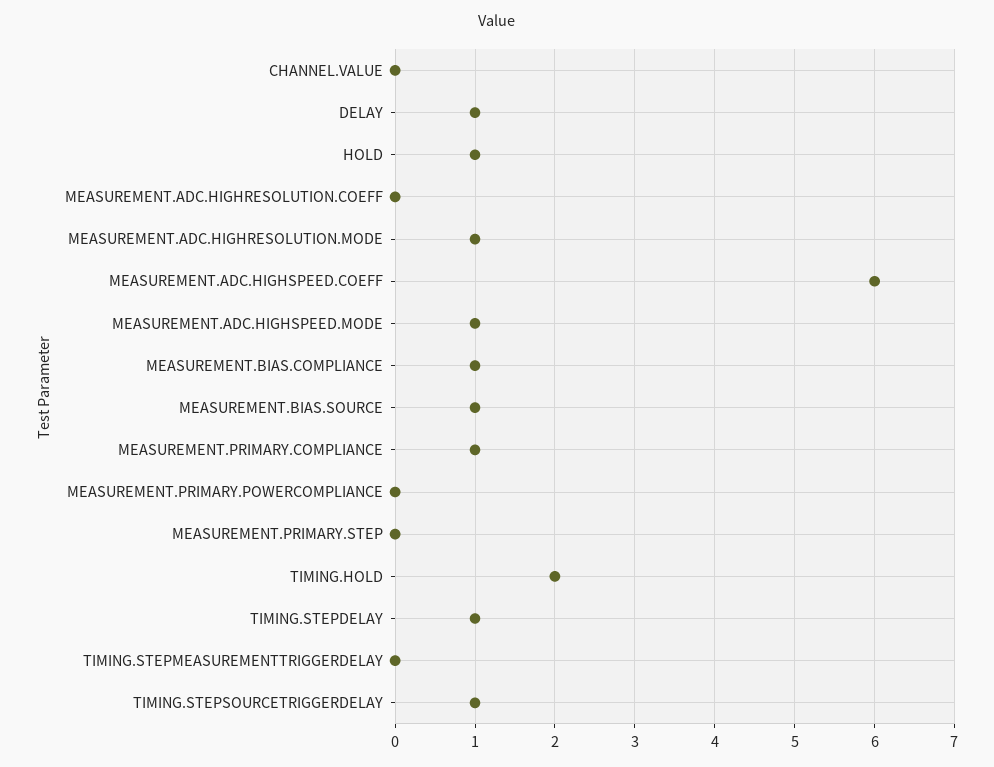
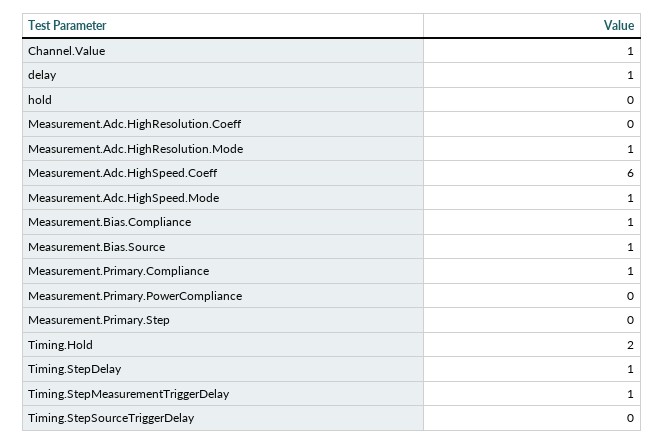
  {
-   "CHANNEL.VALUE": 0,
+   "CHANNEL.VALUE": 1,
    "DELAY": 1,
-   "HOLD": 1,
+   "HOLD": 0,
    "MEASUREMENT.ADC.HIGHRESOLUTION.COEFF": 0,
    "MEASUREMENT.ADC.HIGHRESOLUTION.MODE": 1,
    "MEASUREMENT.ADC.HIGHSPEED.COEFF": 6,
    "MEASUREMENT.ADC.HIGHSPEED.MODE": 1,
    "MEASUREMENT.BIAS.COMPLIANCE": 1,
    "MEASUREMENT.BIAS.SOURCE": 1,
    "MEASUREMENT.PRIMARY.COMPLIANCE": 1,
    "MEASUREMENT.PRIMARY.POWERCOMPLIANCE": 0,
    "MEASUREMENT.PRIMARY.STEP": 0,
    "TIMING.HOLD": 2,
    "TIMING.STEPDELAY": 1,
-   "TIMING.STEPMEASUREMENTTRIGGERDELAY": 0,
+   "TIMING.STEPMEASUREMENTTRIGGERDELAY": 1,
-   "TIMING.STEPSOURCETRIGGERDELAY": 1
+   "TIMING.STEPSOURCETRIGGERDELAY": 0
  }

